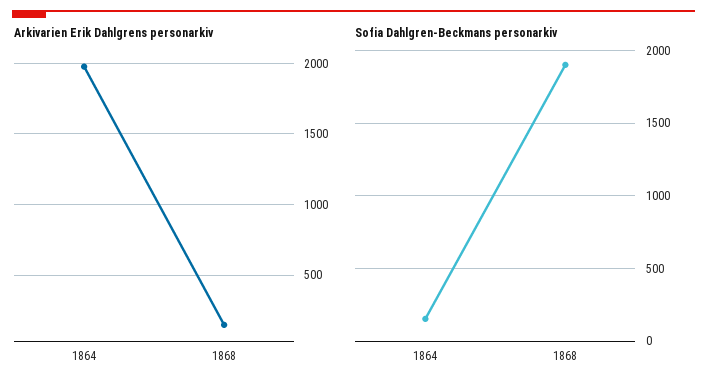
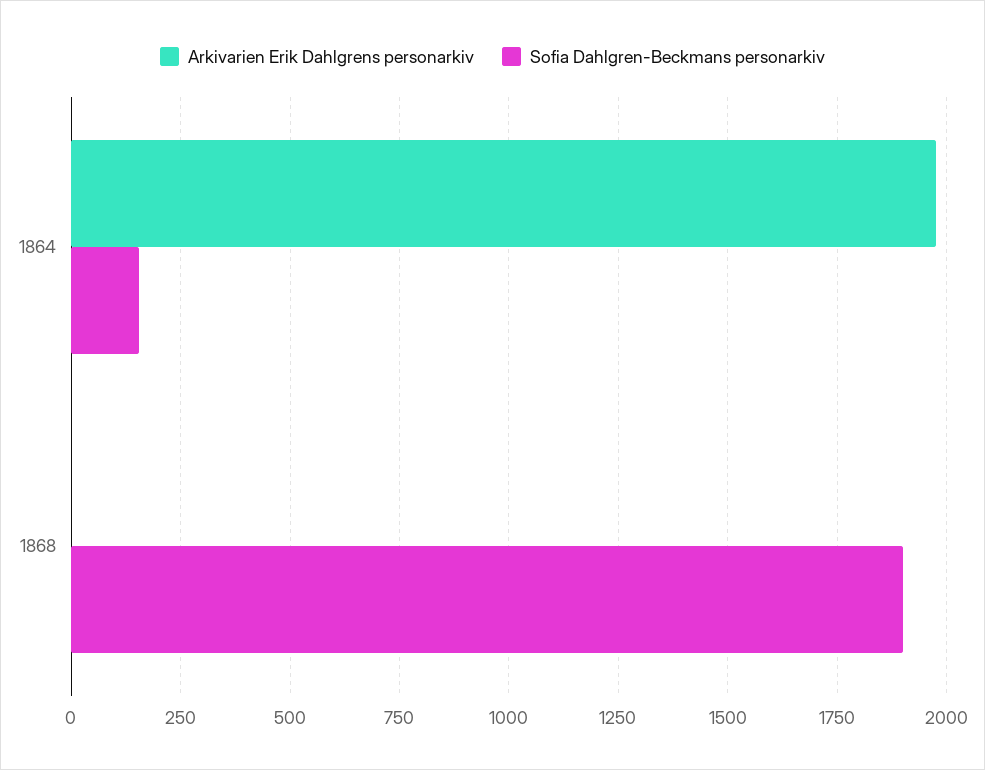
  {
    "Arkivarien Erik Dahlgrens personarkiv": {
      "1864": 1975,
-     "1868": 150
+     "1868": 0
    },
    "Sofia Dahlgren-Beckmans personarkiv": {
      "1864": 150,
      "1868": 1900
    }
  }

